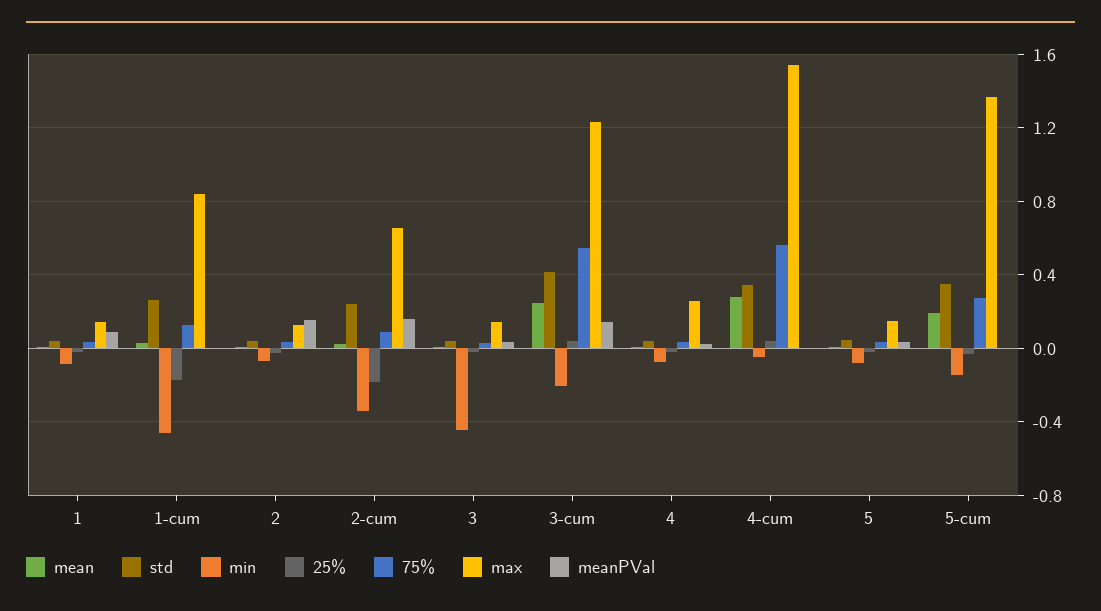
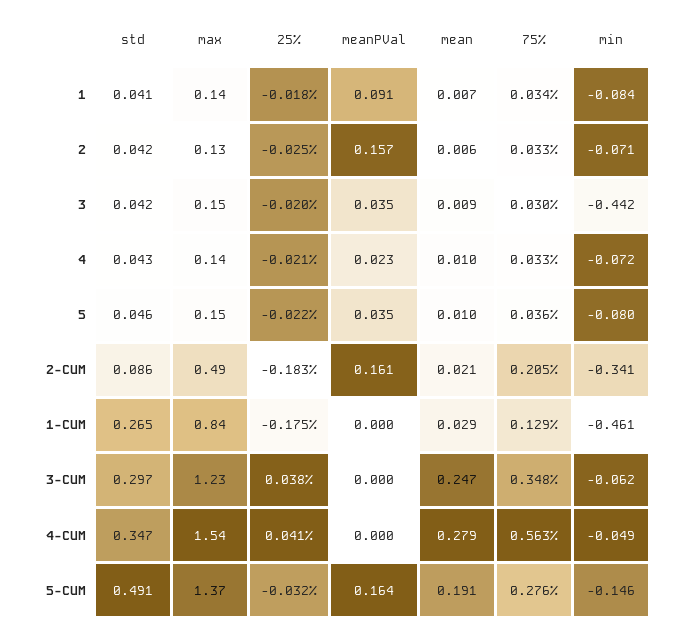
  {
    "mean": {
      "1": 0.007,
      "1-cum": 0.029,
      "2": 0.006,
      "2-cum": 0.021,
      "3": 0.009,
      "3-cum": 0.247,
      "4": 0.01,
      "4-cum": 0.279,
      "5": 0.01,
      "5-cum": 0.191
    },
    "std": {
      "1": 0.041,
      "1-cum": 0.265,
      "2": 0.042,
-     "2-cum": 0.25,
+     "2-cum": 0.086,
      "3": 0.042,
-     "3-cum": 0.4,
+     "3-cum": 0.297,
      "4": 0.043,
      "4-cum": 0.347,
      "5": 0.046,
-     "5-cum": 0.35
+     "5-cum": 0.491
    },
    "min": {
      "1": -0.084,
      "1-cum": -0.461,
      "2": -0.071,
      "2-cum": -0.341,
      "3": -0.442,
-     "3-cum": -0.2,
+     "3-cum": -0.062,
      "4": -0.072,
      "4-cum": -0.049,
      "5": -0.08,
      "5-cum": -0.146
    },
    "25%": {
      "1": -0.018,
      "1-cum": -0.175,
      "2": -0.025,
      "2-cum": -0.183,
      "3": -0.02,
      "3-cum": 0.038,
      "4": -0.021,
      "4-cum": 0.041,
      "5": -0.022,
      "5-cum": -0.032
    },
    "75%": {
      "1": 0.034,
      "1-cum": 0.129,
      "2": 0.033,
-     "2-cum": 0.1,
+     "2-cum": 0.205,
      "3": 0.03,
-     "3-cum": 0.55,
+     "3-cum": 0.348,
      "4": 0.033,
      "4-cum": 0.563,
      "5": 0.036,
      "5-cum": 0.276
    },
    "max": {
      "1": 0.14,
      "1-cum": 0.84,
      "2": 0.13,
-     "2-cum": 0.65,
+     "2-cum": 0.49,
      "3": 0.15,
      "3-cum": 1.23,
-     "4": 0.25,
+     "4": 0.14,
      "4-cum": 1.54,
      "5": 0.15,
      "5-cum": 1.37
    },
    "meanPVal": {
      "1": 0.091,
      "1-cum": 0,
      "2": 0.157,
      "2-cum": 0.161,
      "3": 0.035,
-     "3-cum": 0.15,
+     "3-cum": 0,
      "4": 0.023,
      "4-cum": 0,
      "5": 0.035,
-     "5-cum": 0
+     "5-cum": 0.164
    }
  }

